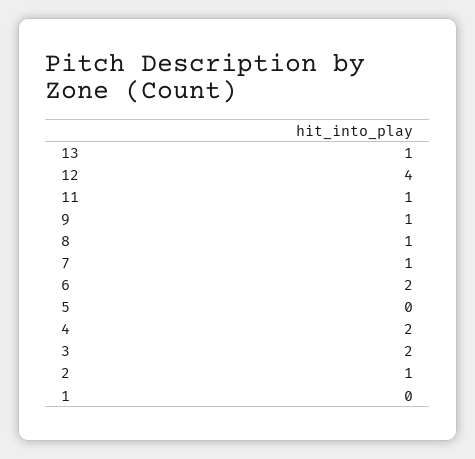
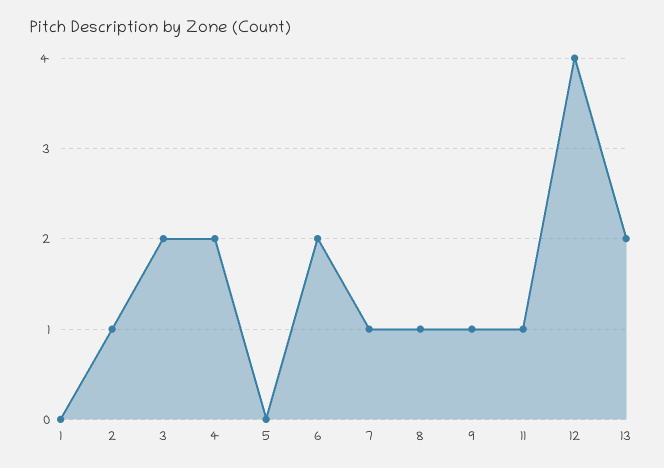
  {
-   "13": 1,
+   "13": 2,
    "12": 4,
    "11": 1,
    "9": 1,
    "8": 1,
    "7": 1,
    "6": 2,
    "5": 0,
    "4": 2,
    "3": 2,
    "2": 1,
    "1": 0
  }

